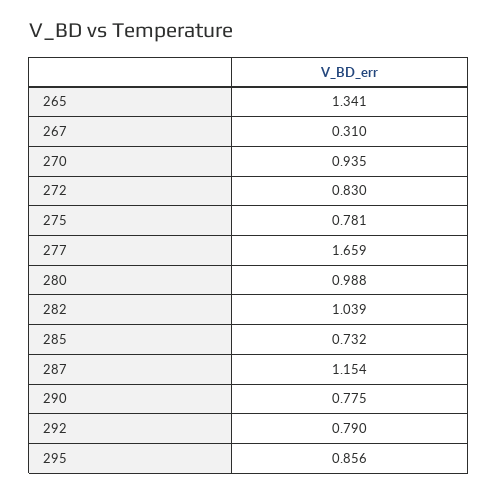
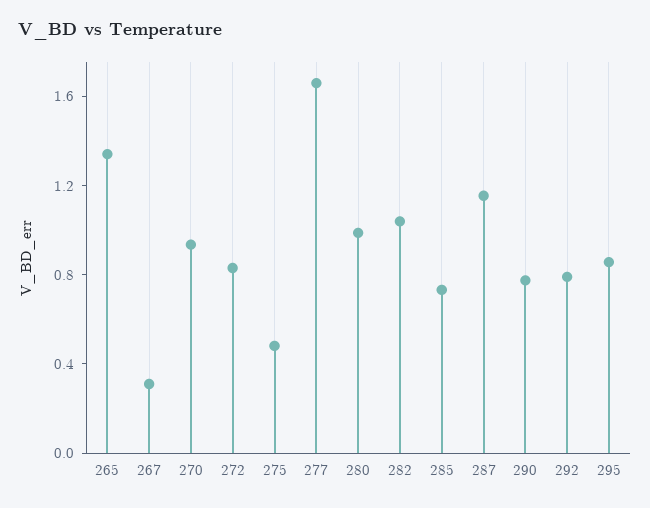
  {
    "265": 1.341,
    "267": 0.31,
    "270": 0.935,
    "272": 0.83,
-   "275": 0.781,
+   "275": 0.5,
    "277": 1.659,
    "280": 0.988,
    "282": 1.039,
    "285": 0.732,
    "287": 1.154,
    "290": 0.775,
    "292": 0.79,
    "295": 0.856
  }

